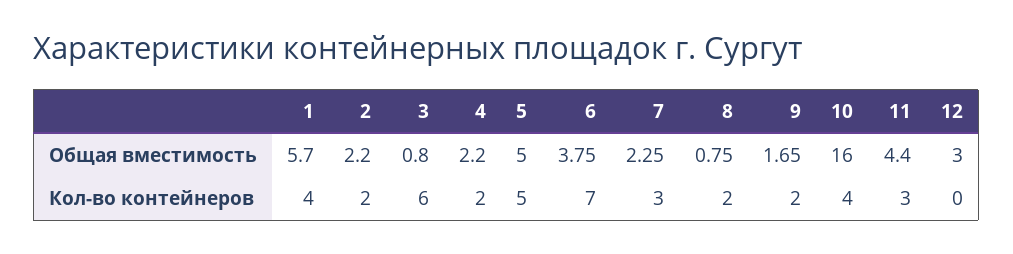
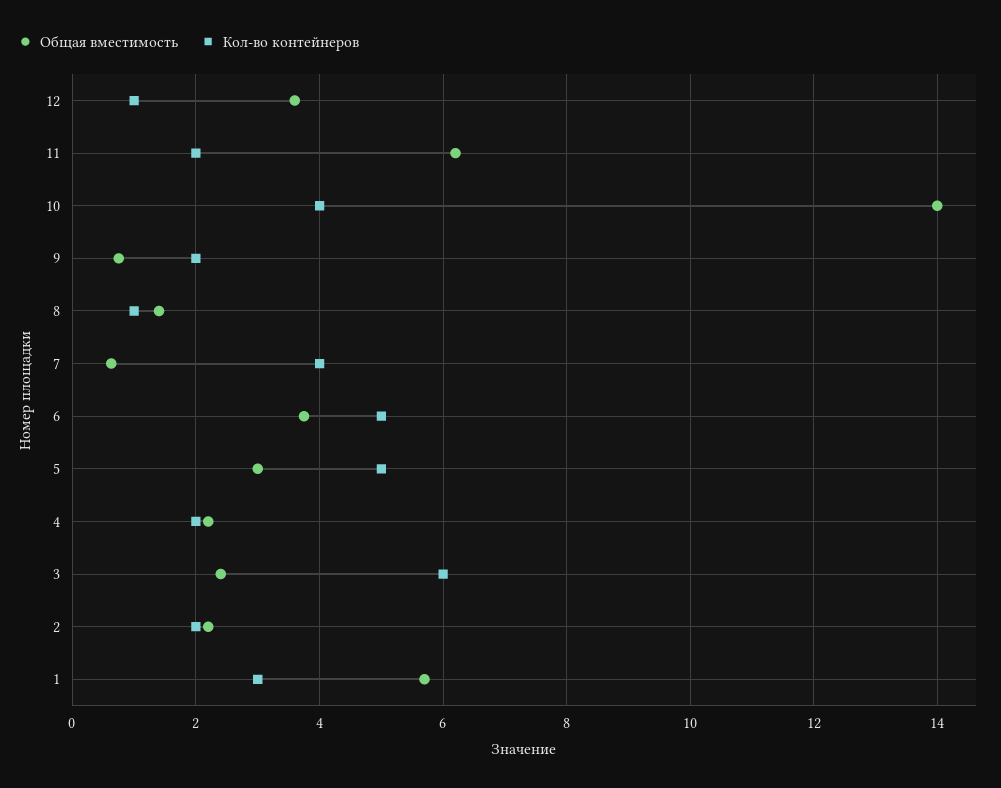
  {
    "Общая вместимость": {
      "1": 5.7,
      "2": 2.2,
-     "3": 0.8,
+     "3": 2.4,
      "4": 2.2,
-     "5": 5,
+     "5": 3,
      "6": 3.75,
-     "7": 2.25,
+     "7": 0.6,
-     "8": 0.75,
+     "8": 1.4,
-     "9": 1.65,
+     "9": 0.8,
-     "10": 16,
+     "10": 14,
-     "11": 4.4,
+     "11": 6.2,
-     "12": 3
+     "12": 3.6
    },
    "Кол-во контейнеров": {
-     "1": 4,
+     "1": 3,
      "2": 2,
      "3": 6,
      "4": 2,
      "5": 5,
-     "6": 7,
+     "6": 5,
-     "7": 3,
+     "7": 4,
-     "8": 2,
+     "8": 1,
      "9": 2,
      "10": 4,
-     "11": 3,
+     "11": 2,
-     "12": 0
+     "12": 1
    }
  }

